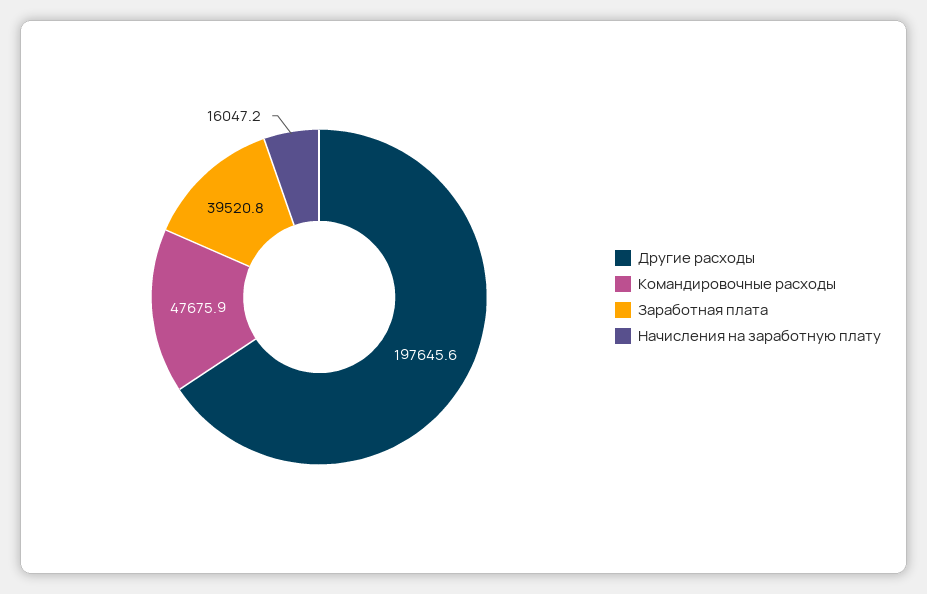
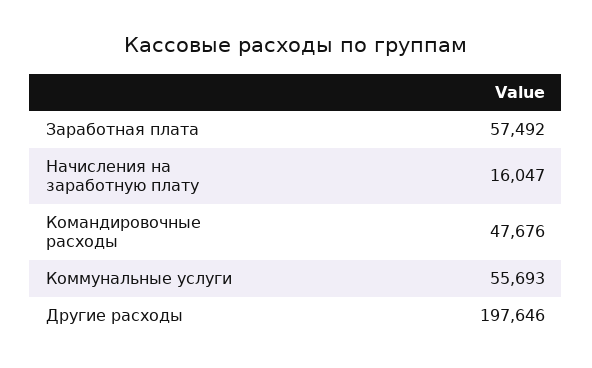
  {
    "Другие расходы": 197645.6,
    "Командировочные расходы": 47675.9,
-   "Заработная плата": 39520.8,
+   "Заработная плата": 57492,
-   "Начисления на заработную плату": 16047.2
+   "Начисления на заработную плату": 16047.2,
+   "Коммунальные услуги": 55693
  }

